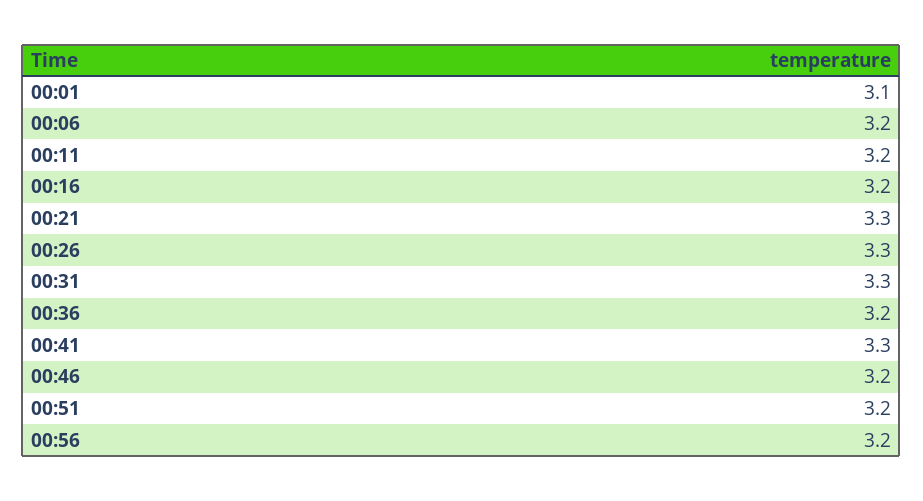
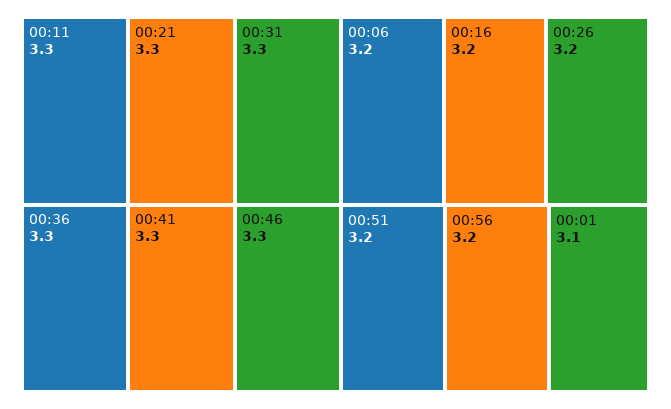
  {
    "00:01": 3.1,
    "00:06": 3.2,
-   "00:11": 3.2,
+   "00:11": 3.3,
    "00:16": 3.2,
    "00:21": 3.3,
-   "00:26": 3.3,
+   "00:26": 3.2,
    "00:31": 3.3,
-   "00:36": 3.2,
+   "00:36": 3.3,
    "00:41": 3.3,
-   "00:46": 3.2,
+   "00:46": 3.3,
    "00:51": 3.2,
    "00:56": 3.2
  }

